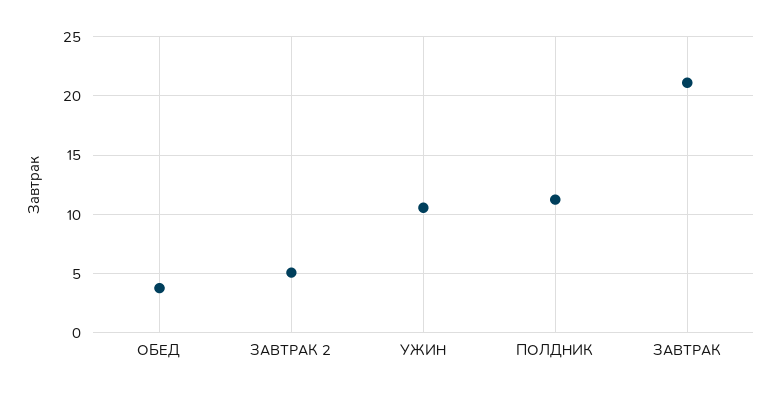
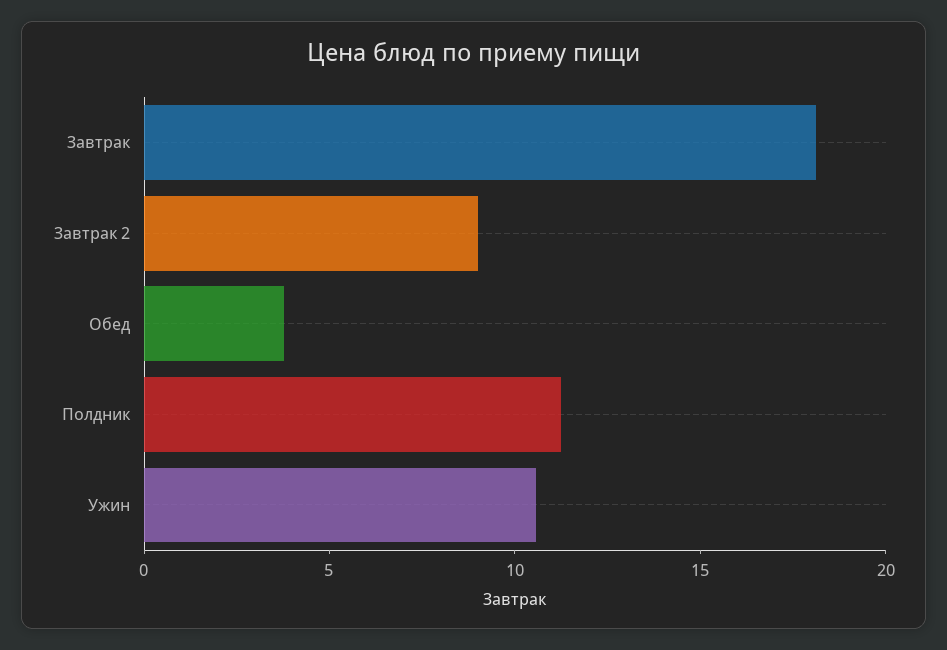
  {
    "ОБЕД": 4,
-   "ЗАВТРАК 2": 5,
+   "ЗАВТРАК 2": 9,
    "УЖИН": 11,
    "ПОЛДНИК": 11,
-   "ЗАВТРАК": 21
+   "ЗАВТРАК": 18
  }

